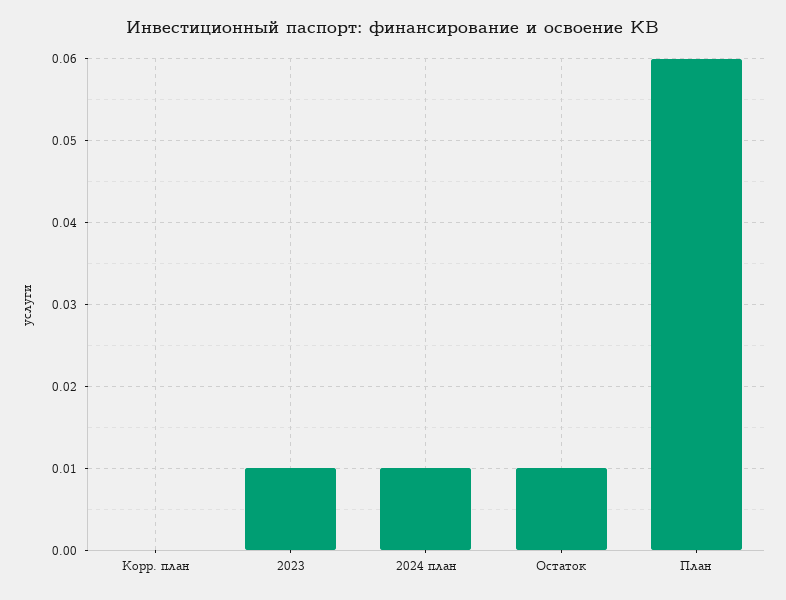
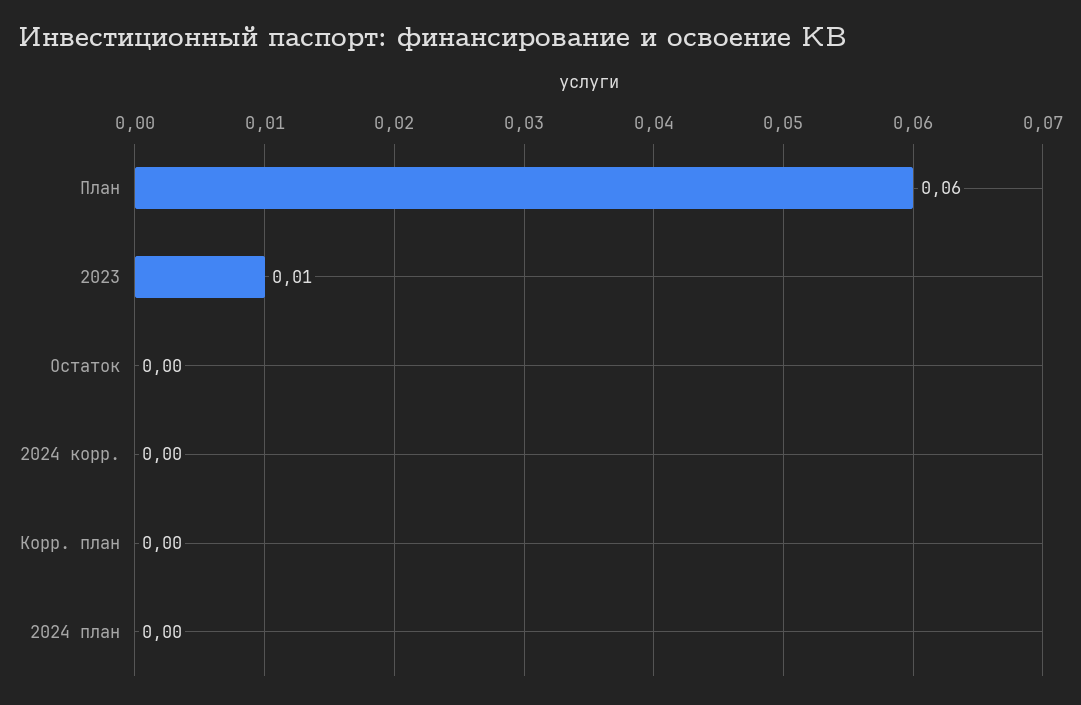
  {
    "Корр. план": 0,
    "2023": 0.01,
-   "2024 план": 0.01,
+   "2024 план": 0,
-   "Остаток": 0.01,
+   "Остаток": 0,
-   "План": 0.06
+   "План": 0.06,
+   "2024 корр.": 0
  }

